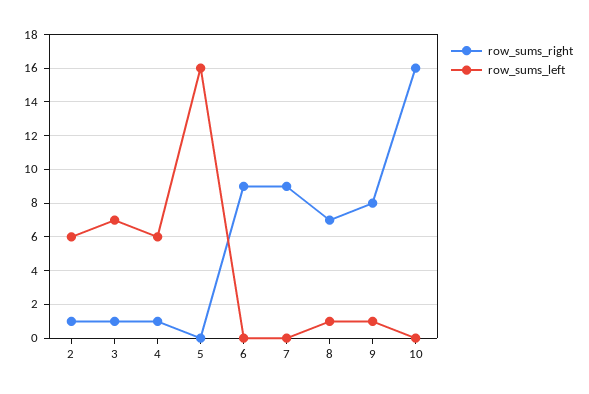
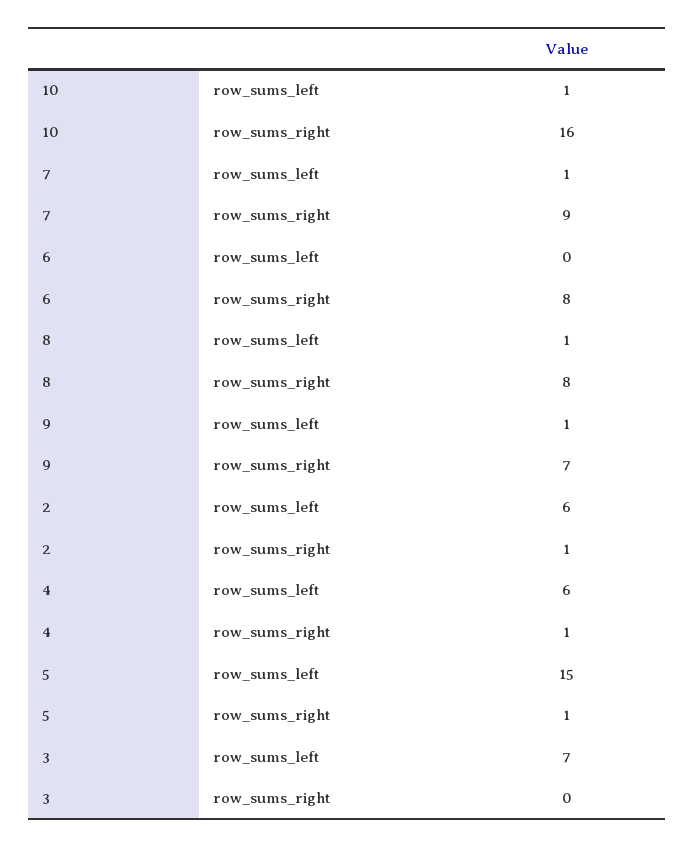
  {
    "row_sums_right": {
      "2": 1,
-     "3": 1,
+     "3": 0,
      "4": 1,
-     "5": 0,
+     "5": 1,
-     "6": 9,
+     "6": 8,
      "7": 9,
-     "8": 7,
+     "8": 8,
-     "9": 8,
+     "9": 7,
      "10": 16
    },
    "row_sums_left": {
      "2": 6,
      "3": 7,
      "4": 6,
-     "5": 16,
+     "5": 15,
      "6": 0,
-     "7": 0,
+     "7": 1,
      "8": 1,
      "9": 1,
-     "10": 0
+     "10": 1
    }
  }

